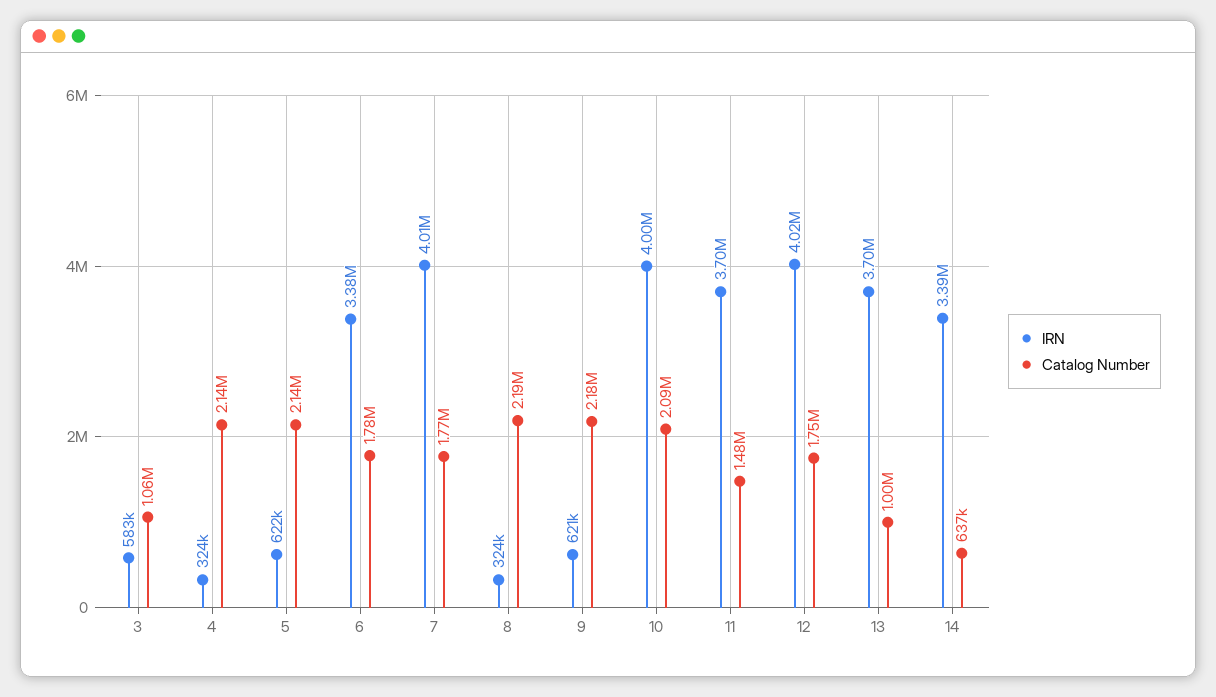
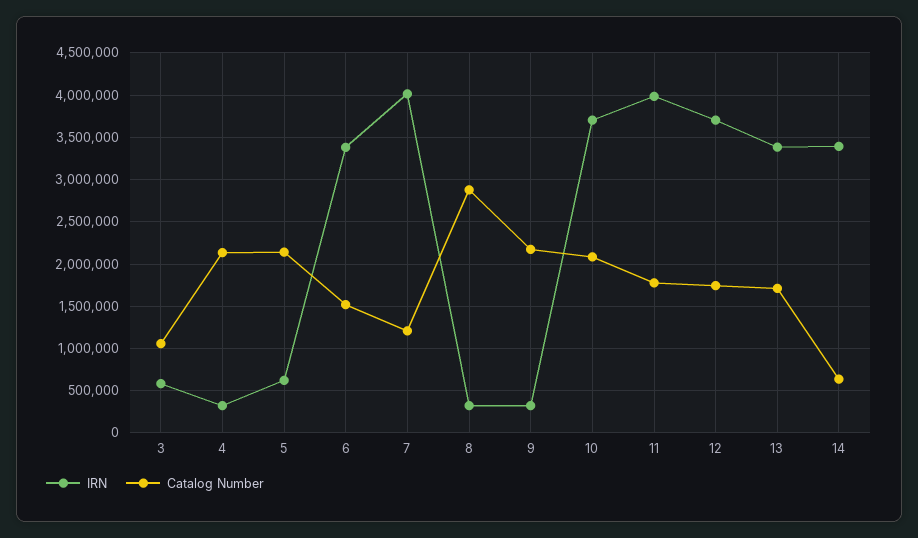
  {
    "IRN": {
      "3": 583000,
      "4": 324000,
      "5": 622000,
      "6": 3380000,
      "7": 4010000,
      "8": 324000,
-     "9": 621000,
+     "9": 300000,
-     "10": 4000000,
+     "10": 3700000,
-     "11": 3700000,
+     "11": 4000000,
-     "12": 4020000,
+     "12": 3700000,
-     "13": 3700000,
+     "13": 3400000,
      "14": 3390000
    },
    "Catalog Number": {
      "3": 1060000,
      "4": 2140000,
      "5": 2140000,
-     "6": 1780000,
+     "6": 1500000,
-     "7": 1770000,
+     "7": 1200000,
-     "8": 2190000,
+     "8": 2900000,
      "9": 2180000,
      "10": 2090000,
-     "11": 1480000,
+     "11": 1800000,
      "12": 1750000,
-     "13": 1000000,
+     "13": 1700000,
      "14": 637000
    }
  }

